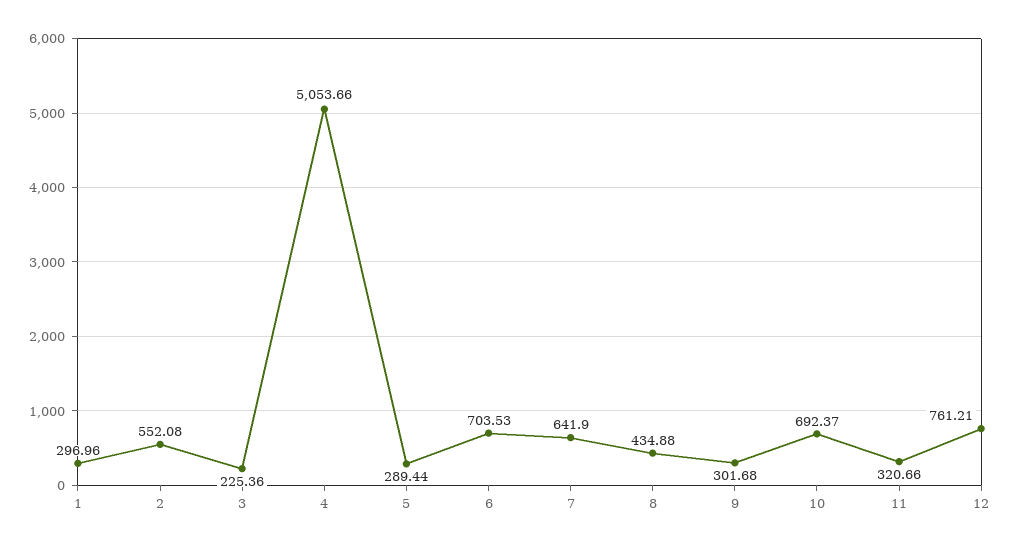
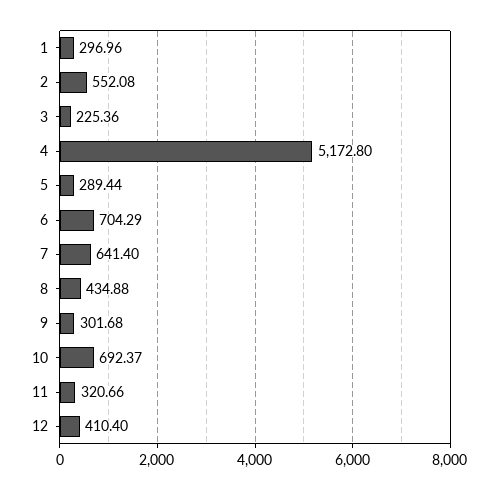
  {
    "1": 296.96,
    "2": 552.08,
    "3": 225.36,
-   "4": 5053.66,
+   "4": 5172.8,
    "5": 289.44,
-   "6": 703.53,
+   "6": 704.29,
-   "7": 641.9,
+   "7": 641.4,
    "8": 434.88,
    "9": 301.68,
    "10": 692.37,
    "11": 320.66,
-   "12": 761.21
+   "12": 410.4
  }

